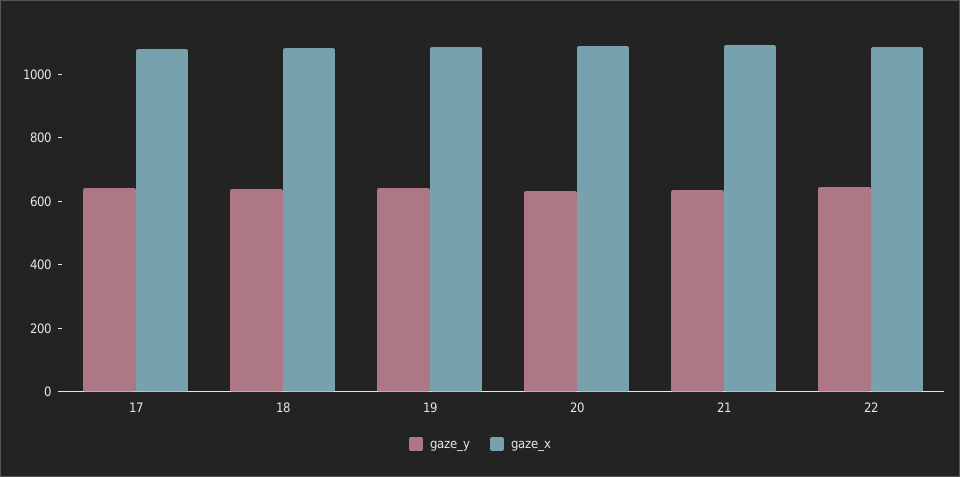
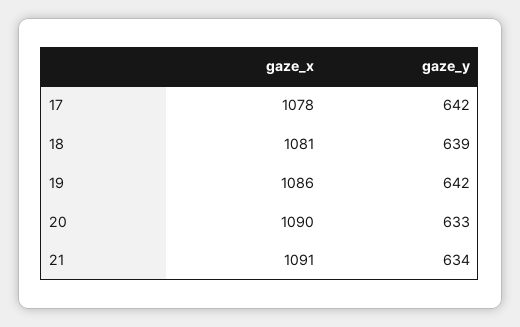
  {
    "gaze_y": {
      "17": 642,
      "18": 639,
      "19": 642,
      "20": 633,
-     "21": 634,
+     "21": 634
-     "22": 650
    },
    "gaze_x": {
      "17": 1078,
      "18": 1081,
      "19": 1086,
      "20": 1090,
-     "21": 1091,
+     "21": 1091
-     "22": 1100
    }
  }

